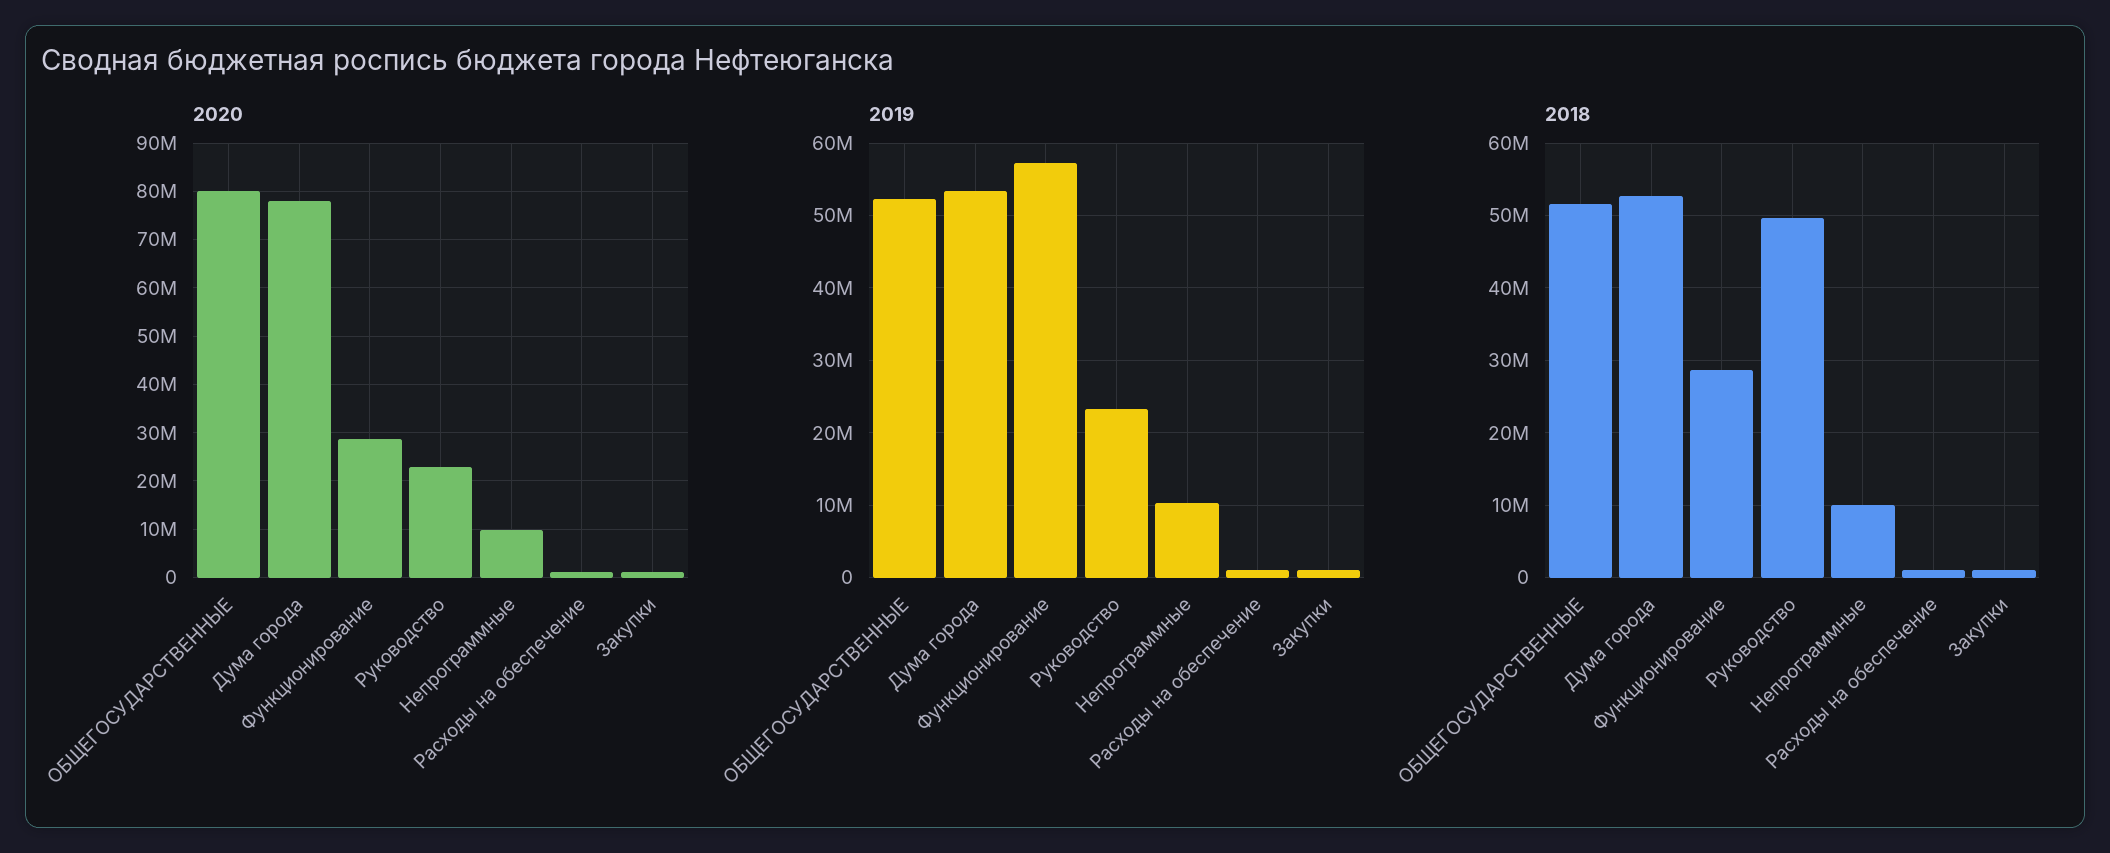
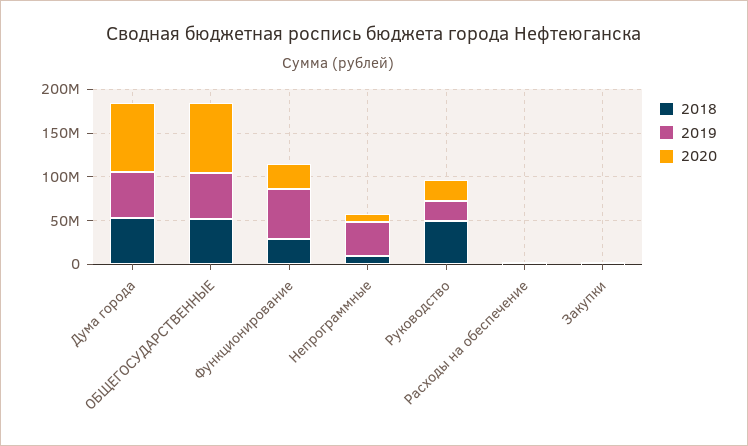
  {
    "2020": {
      "ОБЩЕГОСУДАРСТВЕННЫЕ": 80000000,
      "Дума города": 78000000,
      "Функционирование": 28000000,
      "Руководство": 22000000,
      "Непрограммные": 10000000,
      "Расходы на обеспечение": 2000000,
      "Закупки": 2000000
    },
    "2019": {
      "ОБЩЕГОСУДАРСТВЕННЫЕ": 52000000,
      "Дума города": 53000000,
      "Функционирование": 57000000,
      "Руководство": 23000000,
-     "Непрограммные": 10000000,
+     "Непрограммные": 40000000,
      "Расходы на обеспечение": 1000000,
      "Закупки": 1000000
    },
    "2018": {
      "ОБЩЕГОСУДАРСТВЕННЫЕ": 52000000,
      "Дума города": 53000000,
      "Функционирование": 29000000,
      "Руководство": 50000000,
      "Непрограммные": 10000000,
      "Расходы на обеспечение": 1000000,
      "Закупки": 1000000
    }
  }

